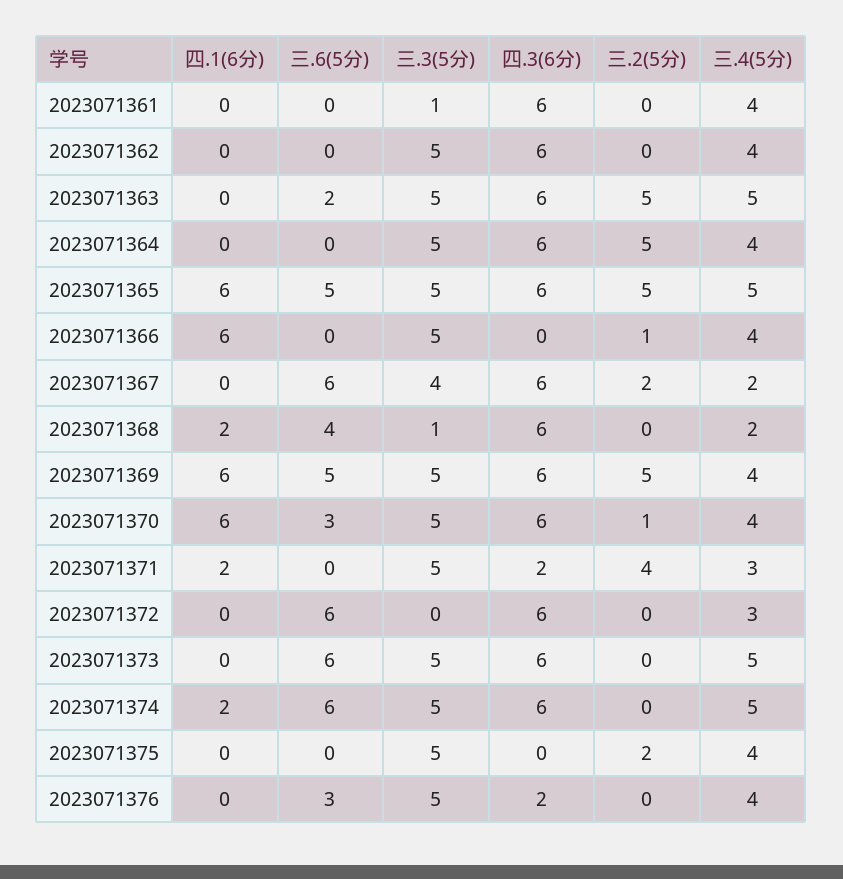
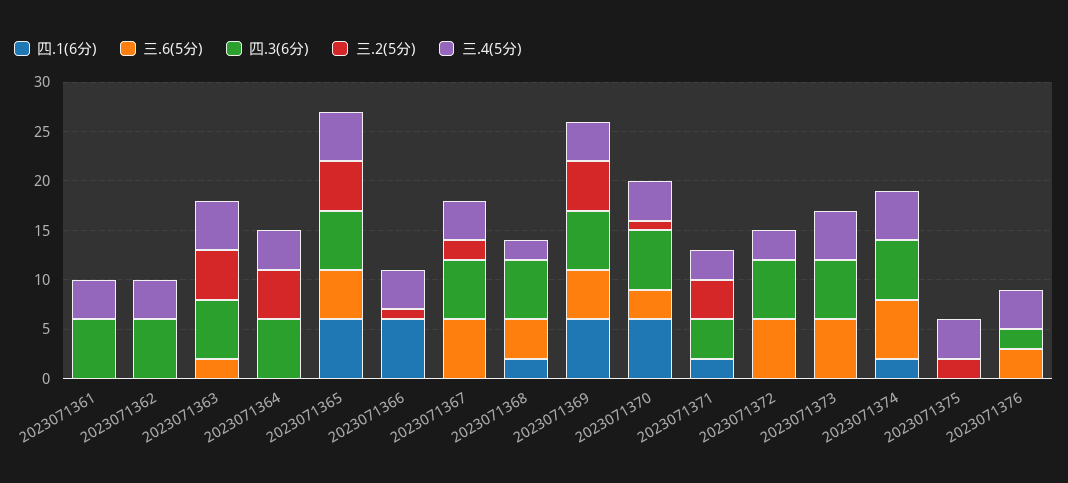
  {
    "四.1(6分)": {
      "2023071361": 0,
      "2023071362": 0,
      "2023071363": 0,
      "2023071364": 0,
      "2023071365": 6,
      "2023071366": 6,
      "2023071367": 0,
      "2023071368": 2,
      "2023071369": 6,
      "2023071370": 6,
      "2023071371": 2,
      "2023071372": 0,
      "2023071373": 0,
      "2023071374": 2,
      "2023071375": 0,
      "2023071376": 0
    },
    "三.6(5分)": {
      "2023071361": 0,
      "2023071362": 0,
      "2023071363": 2,
      "2023071364": 0,
      "2023071365": 5,
      "2023071366": 0,
      "2023071367": 6,
      "2023071368": 4,
      "2023071369": 5,
      "2023071370": 3,
      "2023071371": 0,
      "2023071372": 6,
      "2023071373": 6,
      "2023071374": 6,
      "2023071375": 0,
      "2023071376": 3
    },
-   "三.3(5分)": {
-     "2023071361": 1,
-     "2023071362": 5,
-     "2023071363": 5,
-     "2023071364": 5,
-     "2023071365": 5,
-     "2023071366": 5,
-     "2023071367": 4,
-     "2023071368": 1,
-     "2023071369": 5,
-     "2023071370": 5,
-     "2023071371": 5,
-     "2023071372": 0,
-     "2023071373": 5,
-     "2023071374": 5,
-     "2023071375": 5,
-     "2023071376": 5
-   },
    "四.3(6分)": {
      "2023071361": 6,
      "2023071362": 6,
      "2023071363": 6,
      "2023071364": 6,
      "2023071365": 6,
      "2023071366": 0,
      "2023071367": 6,
      "2023071368": 6,
      "2023071369": 6,
      "2023071370": 6,
-     "2023071371": 2,
+     "2023071371": 4,
      "2023071372": 6,
      "2023071373": 6,
      "2023071374": 6,
      "2023071375": 0,
      "2023071376": 2
    },
    "三.2(5分)": {
      "2023071361": 0,
      "2023071362": 0,
      "2023071363": 5,
      "2023071364": 5,
      "2023071365": 5,
      "2023071366": 1,
      "2023071367": 2,
      "2023071368": 0,
      "2023071369": 5,
      "2023071370": 1,
      "2023071371": 4,
      "2023071372": 0,
      "2023071373": 0,
      "2023071374": 0,
      "2023071375": 2,
      "2023071376": 0
    },
    "三.4(5分)": {
      "2023071361": 4,
      "2023071362": 4,
      "2023071363": 5,
      "2023071364": 4,
      "2023071365": 5,
      "2023071366": 4,
-     "2023071367": 2,
+     "2023071367": 4,
      "2023071368": 2,
      "2023071369": 4,
      "2023071370": 4,
      "2023071371": 3,
      "2023071372": 3,
      "2023071373": 5,
      "2023071374": 5,
      "2023071375": 4,
      "2023071376": 4
    }
  }

